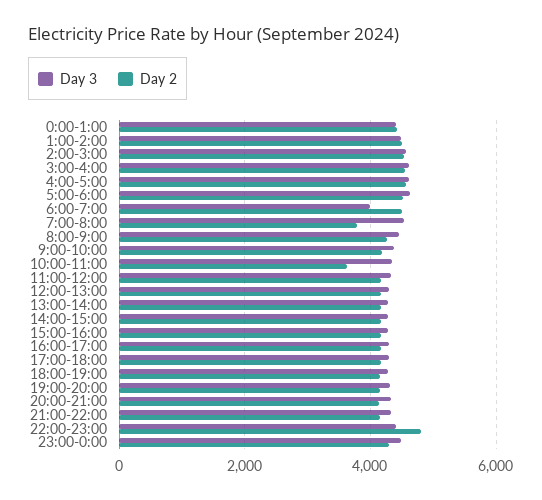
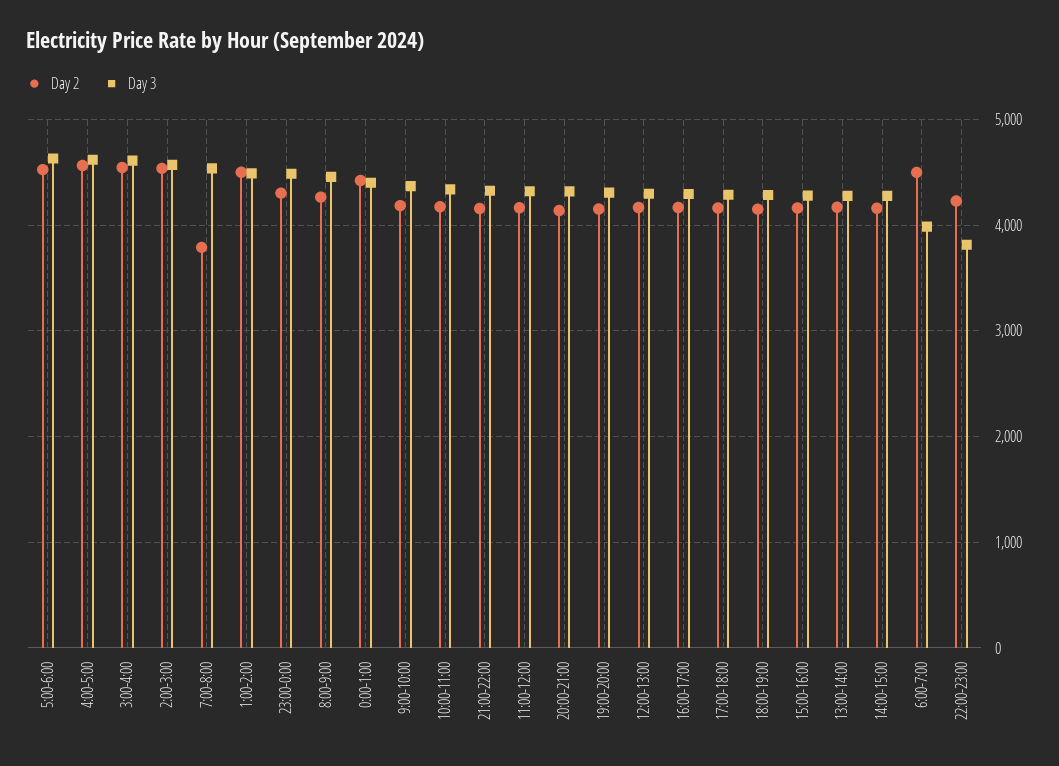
  {
    "Day 3": {
      "0:00-1:00": 4400,
      "1:00-2:00": 4500,
      "2:00-3:00": 4600,
      "3:00-4:00": 4600,
      "4:00-5:00": 4600,
      "5:00-6:00": 4600,
      "6:00-7:00": 4000,
      "7:00-8:00": 4500,
      "8:00-9:00": 4500,
      "9:00-10:00": 4400,
      "10:00-11:00": 4300,
      "11:00-12:00": 4300,
      "12:00-13:00": 4300,
      "13:00-14:00": 4300,
      "14:00-15:00": 4300,
      "15:00-16:00": 4300,
      "16:00-17:00": 4300,
      "17:00-18:00": 4300,
      "18:00-19:00": 4300,
      "19:00-20:00": 4300,
      "20:00-21:00": 4300,
      "21:00-22:00": 4300,
-     "22:00-23:00": 4400,
+     "22:00-23:00": 3800,
      "23:00-0:00": 4500
    },
    "Day 2": {
      "0:00-1:00": 4400,
      "1:00-2:00": 4500,
      "2:00-3:00": 4500,
      "3:00-4:00": 4500,
      "4:00-5:00": 4600,
      "5:00-6:00": 4500,
      "6:00-7:00": 4500,
      "7:00-8:00": 3800,
      "8:00-9:00": 4300,
      "9:00-10:00": 4200,
-     "10:00-11:00": 3600,
+     "10:00-11:00": 4200,
      "11:00-12:00": 4200,
      "12:00-13:00": 4200,
      "13:00-14:00": 4200,
      "14:00-15:00": 4200,
      "15:00-16:00": 4200,
      "16:00-17:00": 4200,
      "17:00-18:00": 4200,
      "18:00-19:00": 4200,
      "19:00-20:00": 4200,
      "20:00-21:00": 4100,
      "21:00-22:00": 4200,
-     "22:00-23:00": 4800,
+     "22:00-23:00": 4200,
      "23:00-0:00": 4300
    }
  }

